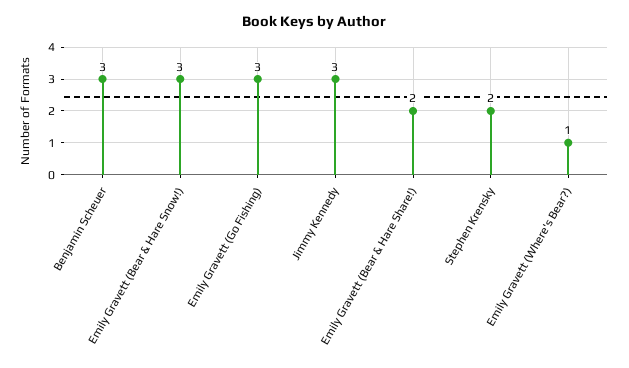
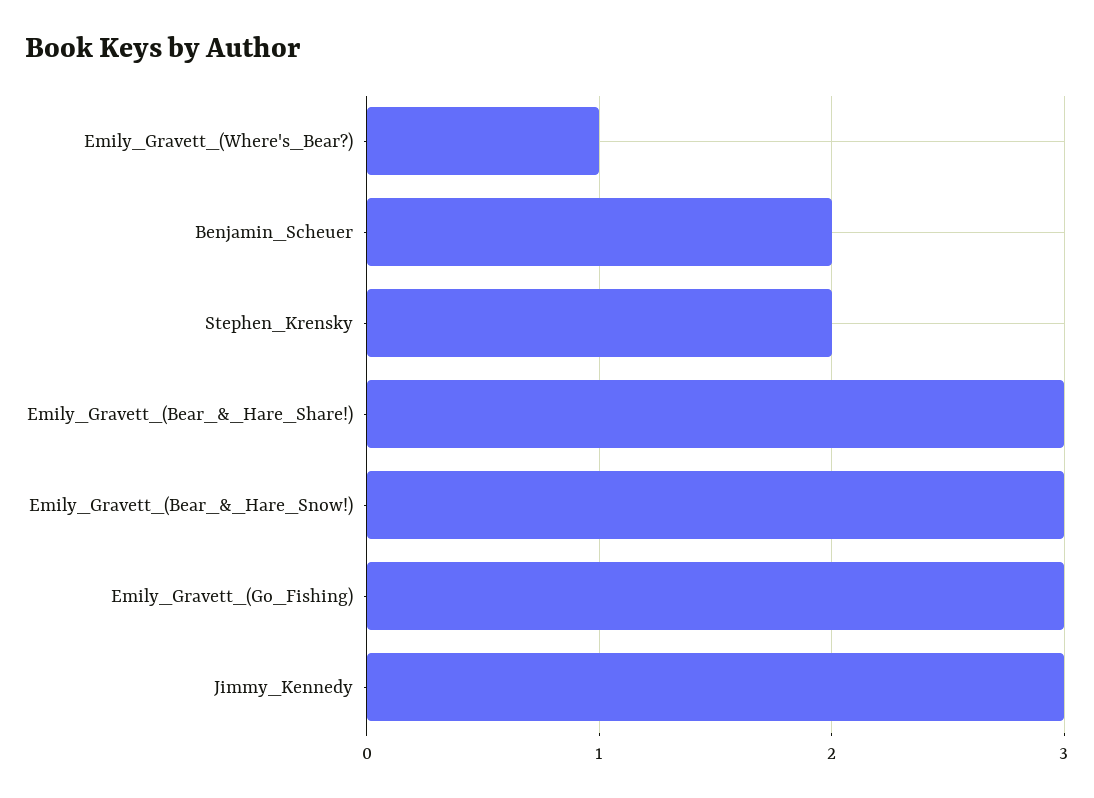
  {
-   "Benjamin Scheuer": 3,
+   "Benjamin Scheuer": 2,
    "Emily Gravett (Bear & Hare Snow!)": 3,
    "Emily Gravett (Go Fishing)": 3,
    "Jimmy Kennedy": 3,
-   "Emily Gravett (Bear & Hare Share!)": 2,
+   "Emily Gravett (Bear & Hare Share!)": 3,
    "Stephen Krensky": 2,
    "Emily Gravett (Where's Bear?)": 1
  }

